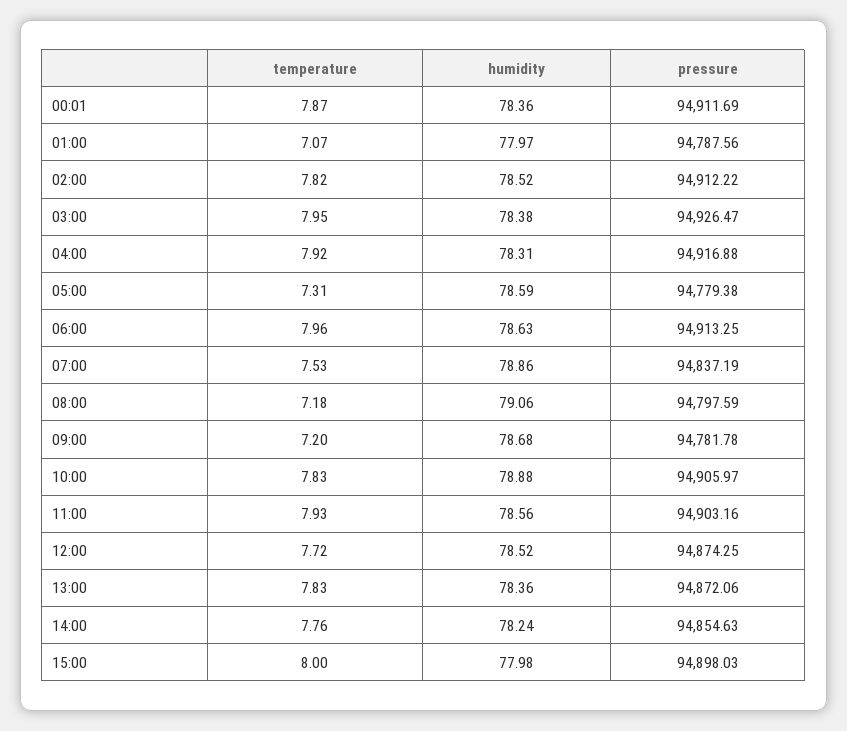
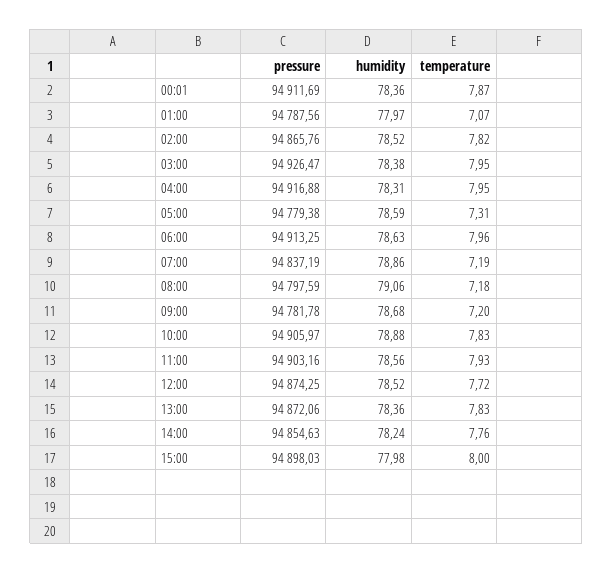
  {
    "temperature": {
      "00:01": 7.87,
      "01:00": 7.07,
      "02:00": 7.82,
      "03:00": 7.95,
-     "04:00": 7.92,
+     "04:00": 7.95,
      "05:00": 7.31,
      "06:00": 7.96,
-     "07:00": 7.53,
+     "07:00": 7.19,
      "08:00": 7.18,
      "09:00": 7.2,
      "10:00": 7.83,
      "11:00": 7.93,
      "12:00": 7.72,
      "13:00": 7.83,
      "14:00": 7.76,
      "15:00": 8
    },
    "humidity": {
      "00:01": 78.36,
      "01:00": 77.97,
      "02:00": 78.52,
      "03:00": 78.38,
      "04:00": 78.31,
      "05:00": 78.59,
      "06:00": 78.63,
      "07:00": 78.86,
      "08:00": 79.06,
      "09:00": 78.68,
      "10:00": 78.88,
      "11:00": 78.56,
      "12:00": 78.52,
      "13:00": 78.36,
      "14:00": 78.24,
      "15:00": 77.98
    },
    "pressure": {
      "00:01": 94911.69,
      "01:00": 94787.56,
-     "02:00": 94912.22,
+     "02:00": 94865.76,
      "03:00": 94926.47,
      "04:00": 94916.88,
      "05:00": 94779.38,
      "06:00": 94913.25,
      "07:00": 94837.19,
      "08:00": 94797.59,
      "09:00": 94781.78,
      "10:00": 94905.97,
      "11:00": 94903.16,
      "12:00": 94874.25,
      "13:00": 94872.06,
      "14:00": 94854.63,
      "15:00": 94898.03
    }
  }

